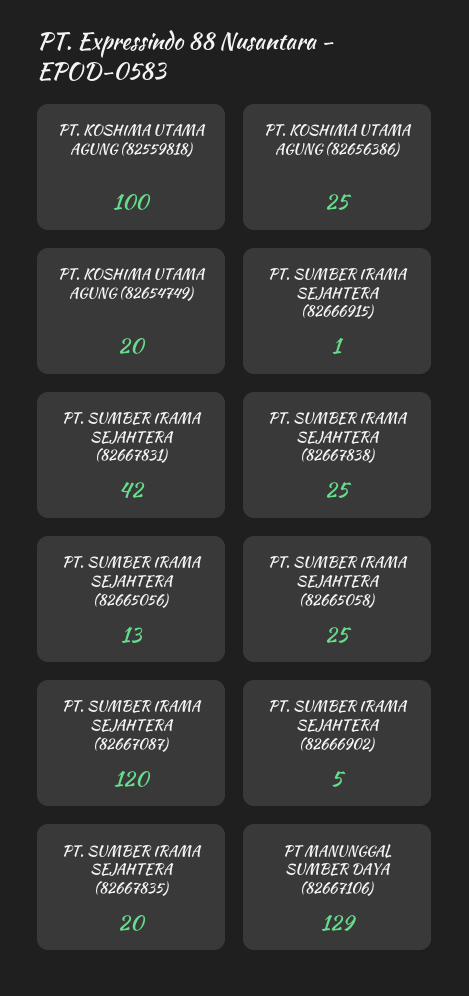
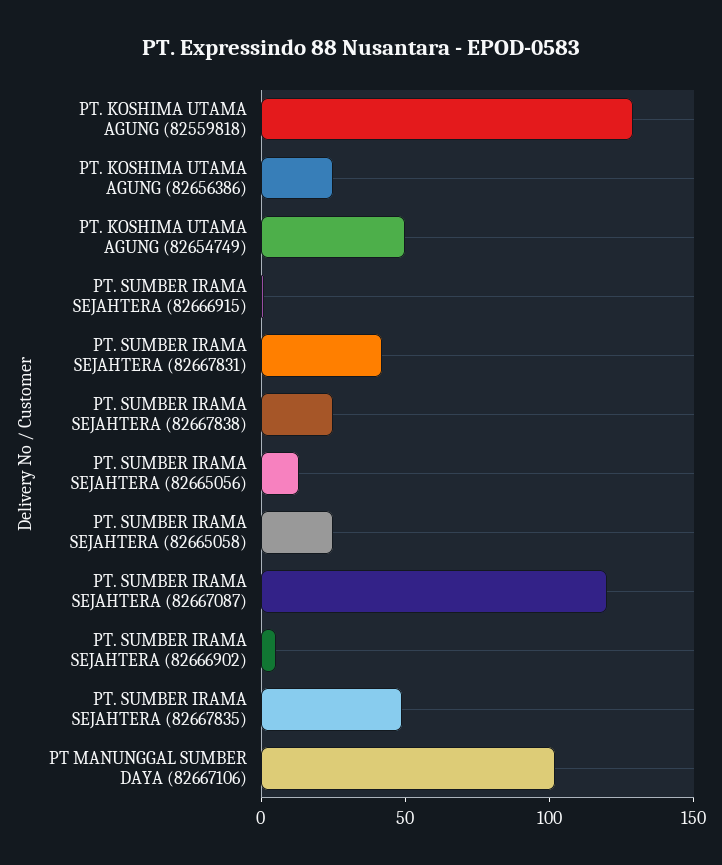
  {
-   "PT. KOSHIMA UTAMA AGUNG (82559818)": 100,
+   "PT. KOSHIMA UTAMA AGUNG (82559818)": 130,
    "PT. KOSHIMA UTAMA AGUNG (82656386)": 25,
-   "PT. KOSHIMA UTAMA AGUNG (82654749)": 20,
+   "PT. KOSHIMA UTAMA AGUNG (82654749)": 50,
    "PT. SUMBER IRAMA SEJAHTERA (82666915)": 1,
    "PT. SUMBER IRAMA SEJAHTERA (82667831)": 42,
    "PT. SUMBER IRAMA SEJAHTERA (82667838)": 25,
    "PT. SUMBER IRAMA SEJAHTERA (82665056)": 13,
    "PT. SUMBER IRAMA SEJAHTERA (82665058)": 25,
    "PT. SUMBER IRAMA SEJAHTERA (82667087)": 120,
    "PT. SUMBER IRAMA SEJAHTERA (82666902)": 5,
-   "PT. SUMBER IRAMA SEJAHTERA (82667835)": 20,
+   "PT. SUMBER IRAMA SEJAHTERA (82667835)": 50,
-   "PT MANUNGGAL SUMBER DAYA (82667106)": 129
+   "PT MANUNGGAL SUMBER DAYA (82667106)": 100
  }

